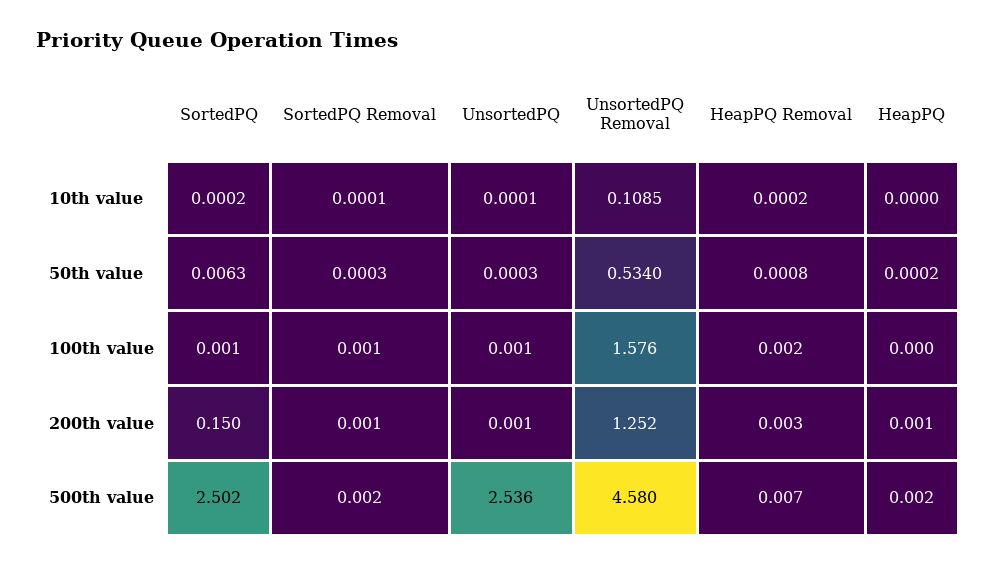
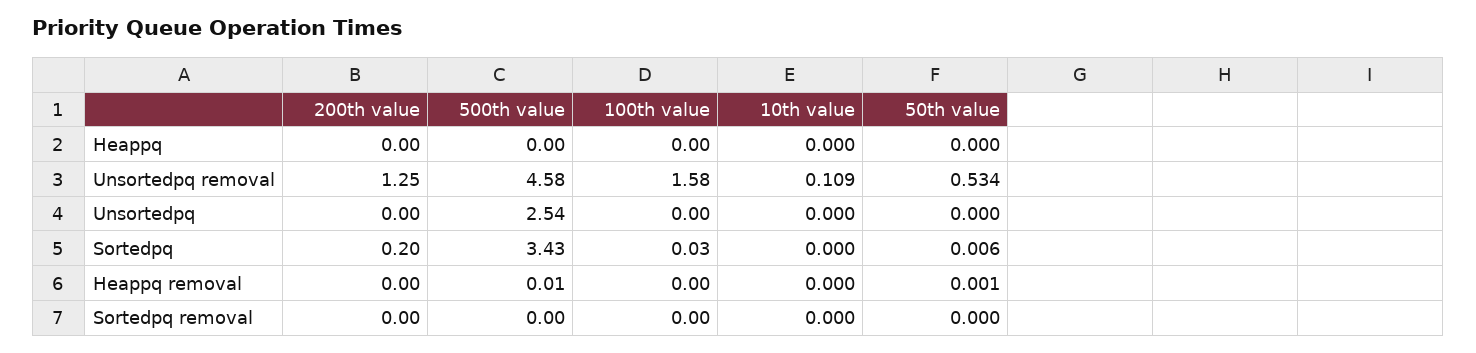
  {
    "SortedPQ": {
      "10th value": 0.0002,
      "50th value": 0.0063,
-     "100th value": 0.001,
+     "100th value": 0.03,
-     "200th value": 0.15,
+     "200th value": 0.2,
-     "500th value": 2.502
+     "500th value": 3.43
    },
    "SortedPQ Removal": {
      "10th value": 0.0001,
      "50th value": 0.0003,
      "100th value": 0.001,
      "200th value": 0.001,
      "500th value": 0.002
    },
    "UnsortedPQ": {
      "10th value": 0.0001,
      "50th value": 0.0003,
      "100th value": 0.001,
      "200th value": 0.001,
      "500th value": 2.536
    },
    "UnsortedPQ Removal": {
      "10th value": 0.1085,
      "50th value": 0.534,
      "100th value": 1.576,
      "200th value": 1.252,
      "500th value": 4.58
    },
    "HeapPQ Removal": {
      "10th value": 0.0002,
      "50th value": 0.0008,
      "100th value": 0.002,
      "200th value": 0.003,
      "500th value": 0.007
    },
    "HeapPQ": {
      "10th value": 0,
      "50th value": 0.0002,
      "100th value": 0,
      "200th value": 0.001,
      "500th value": 0.002
    }
  }

